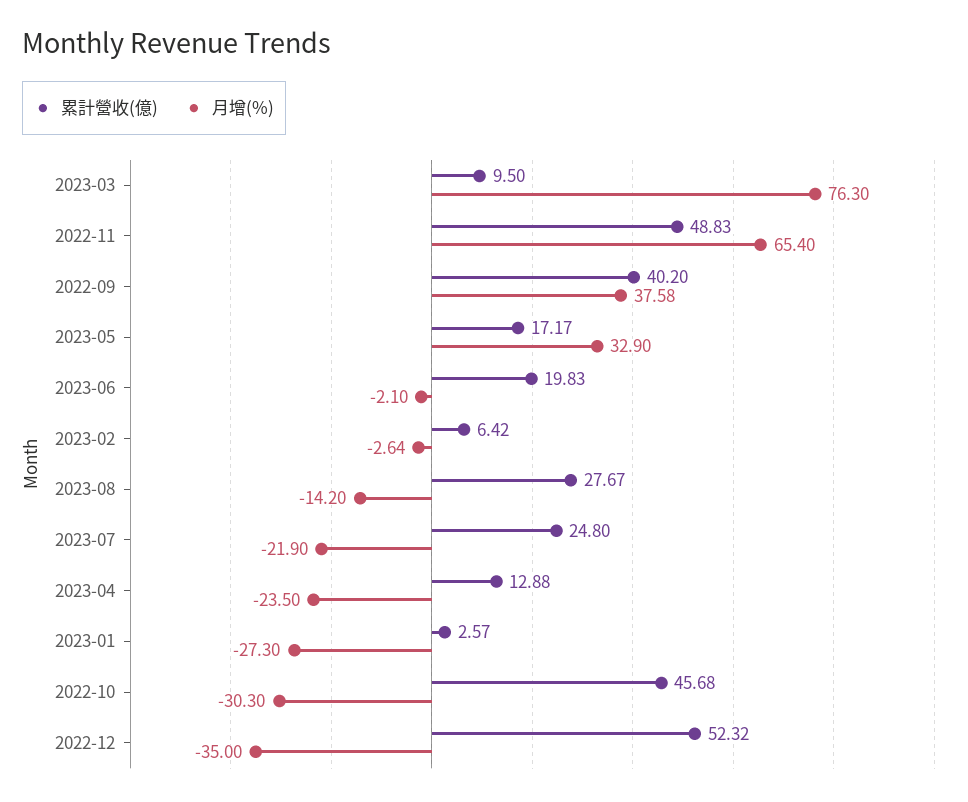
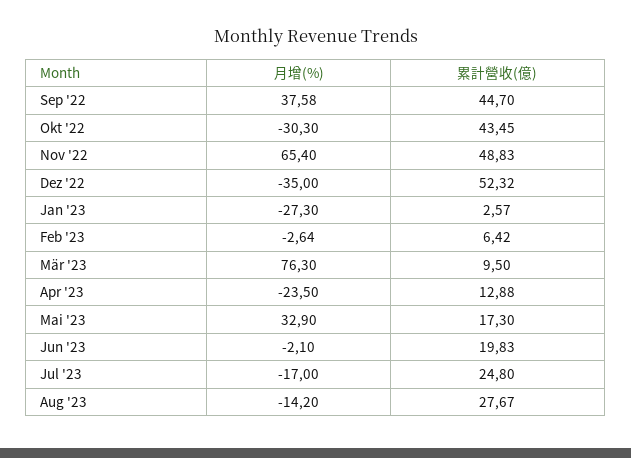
  {
    "累計營收(億)": {
      "2023-03": 9.5,
      "2022-11": 48.83,
-     "2022-09": 40.2,
+     "2022-09": 44.7,
-     "2023-05": 17.17,
+     "2023-05": 17.3,
      "2023-06": 19.83,
      "2023-02": 6.42,
      "2023-08": 27.67,
      "2023-07": 24.8,
      "2023-04": 12.88,
      "2023-01": 2.57,
-     "2022-10": 45.68,
+     "2022-10": 43.45,
      "2022-12": 52.32
    },
    "月增(%)": {
      "2023-03": 76.3,
      "2022-11": 65.4,
      "2022-09": 37.58,
      "2023-05": 32.9,
      "2023-06": -2.1,
      "2023-02": -2.64,
      "2023-08": -14.2,
-     "2023-07": -21.9,
+     "2023-07": -17,
      "2023-04": -23.5,
      "2023-01": -27.3,
      "2022-10": -30.3,
      "2022-12": -35
    }
  }

